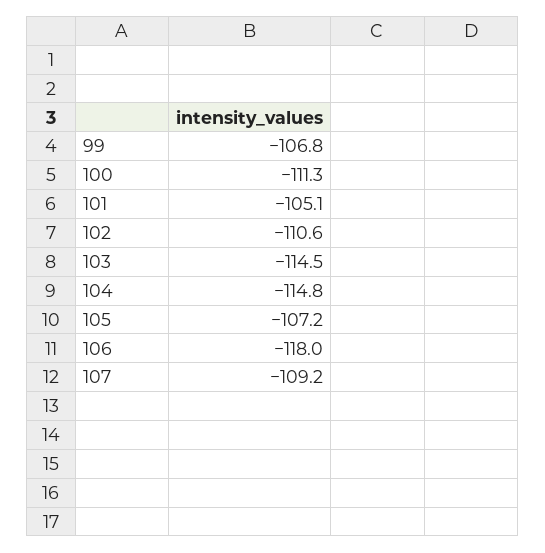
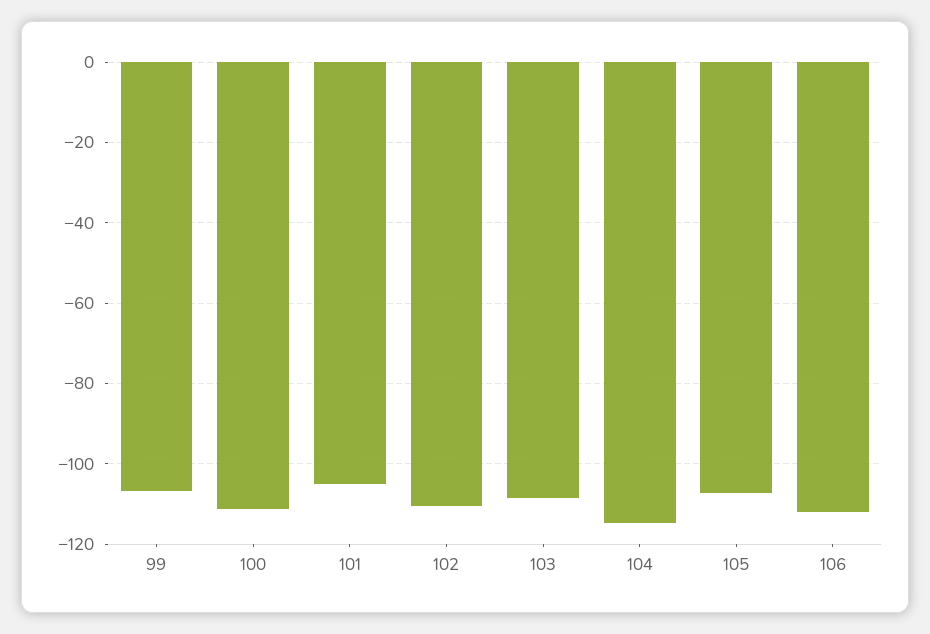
  {
    "99": -106.8,
    "100": -111.3,
    "101": -105.1,
    "102": -110.6,
-   "103": -114.5,
+   "103": -108,
    "104": -114.8,
    "105": -107.2,
-   "106": -118,
+   "106": -112
-   "107": -109.2
  }

